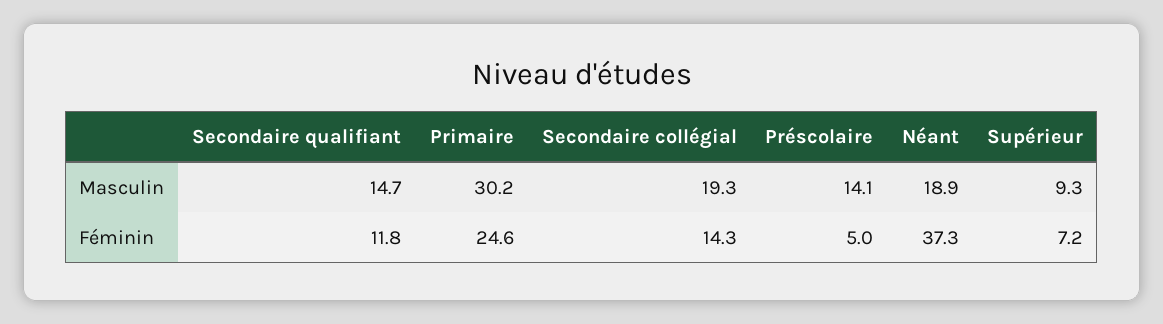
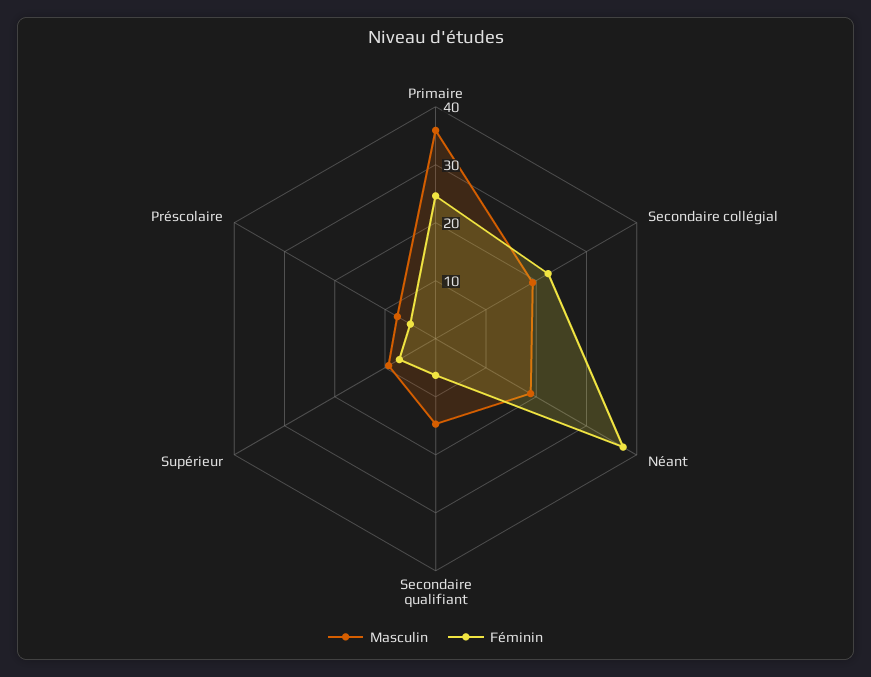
  {
    "Masculin": {
      "Secondaire qualifiant": 14.7,
-     "Primaire": 30.2,
+     "Primaire": 36,
      "Secondaire collégial": 19.3,
-     "Préscolaire": 14.1,
+     "Préscolaire": 8,
      "Néant": 18.9,
      "Supérieur": 9.3
    },
    "Féminin": {
-     "Secondaire qualifiant": 11.8,
+     "Secondaire qualifiant": 6,
      "Primaire": 24.6,
-     "Secondaire collégial": 14.3,
+     "Secondaire collégial": 22,
      "Préscolaire": 5,
      "Néant": 37.3,
      "Supérieur": 7.2
    }
  }

